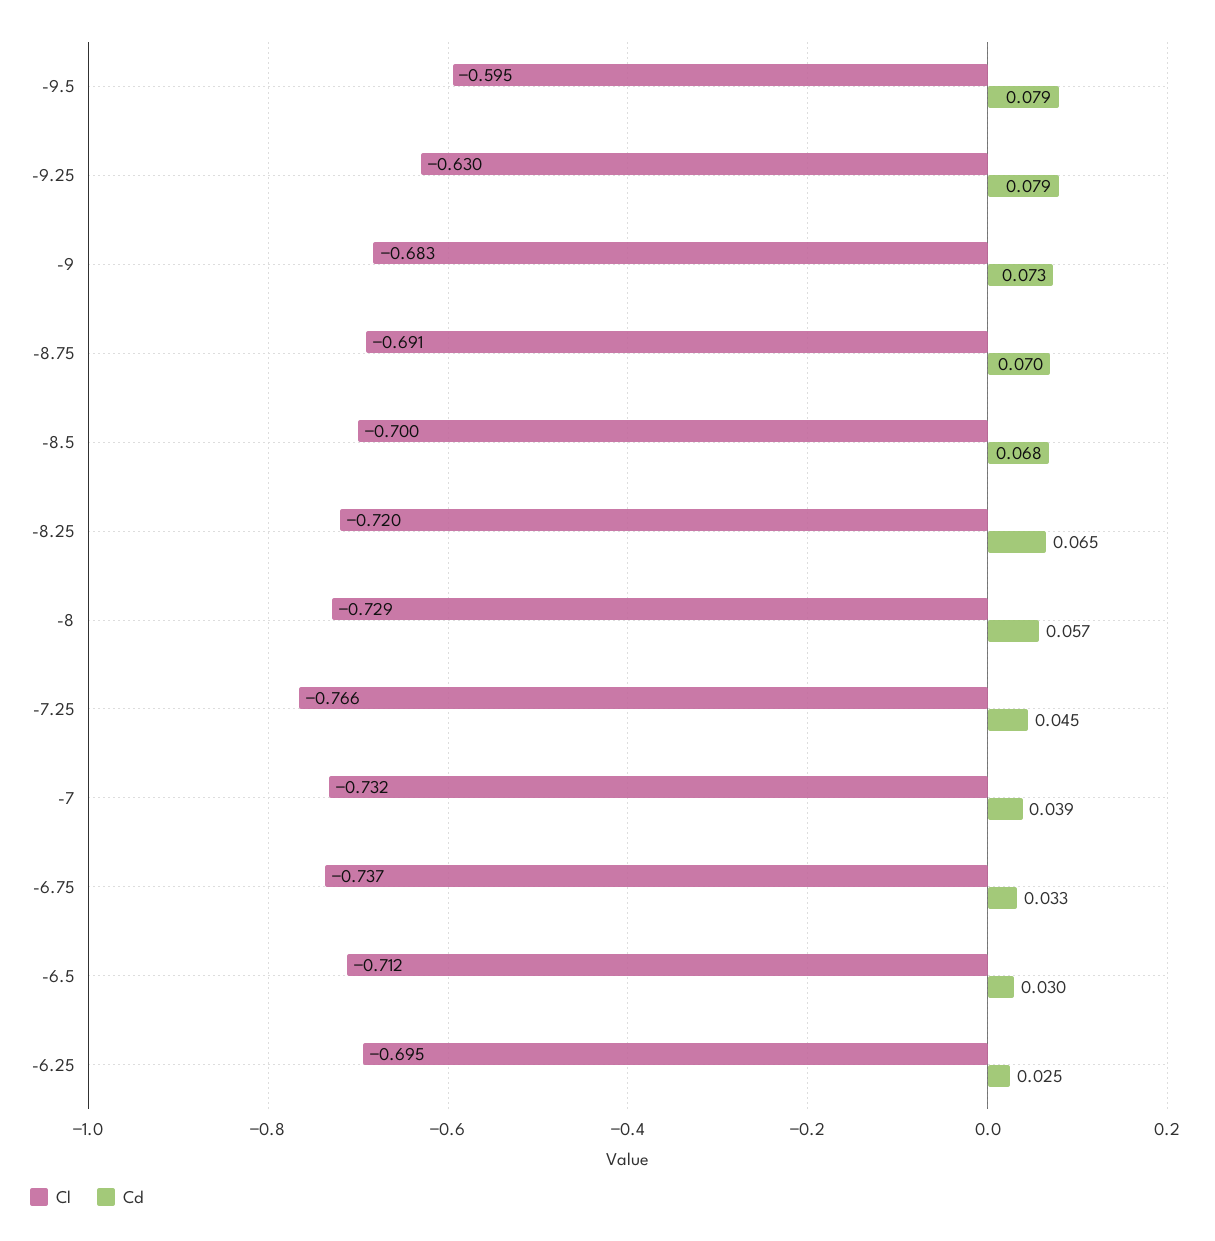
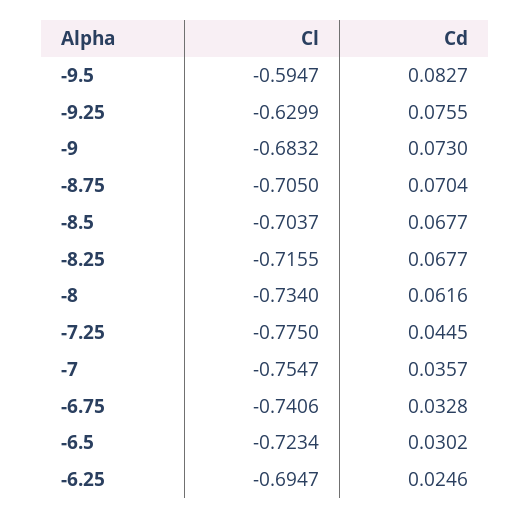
  {
    "Cl": {
      "-9.5": -0.5947,
      "-9.25": -0.6299,
      "-9": -0.6832,
-     "-8.75": -0.691,
+     "-8.75": -0.705,
-     "-8.5": -0.7,
+     "-8.5": -0.7037,
-     "-8.25": -0.72,
+     "-8.25": -0.7155,
-     "-8": -0.729,
+     "-8": -0.734,
-     "-7.25": -0.766,
+     "-7.25": -0.775,
-     "-7": -0.732,
+     "-7": -0.7547,
-     "-6.75": -0.737,
+     "-6.75": -0.7406,
-     "-6.5": -0.712,
+     "-6.5": -0.7234,
      "-6.25": -0.6947
    },
    "Cd": {
-     "-9.5": 0.079,
+     "-9.5": 0.0827,
-     "-9.25": 0.079,
+     "-9.25": 0.0755,
      "-9": 0.073,
      "-8.75": 0.0704,
      "-8.5": 0.0677,
-     "-8.25": 0.065,
+     "-8.25": 0.0677,
-     "-8": 0.057,
+     "-8": 0.0616,
      "-7.25": 0.0445,
-     "-7": 0.039,
+     "-7": 0.0357,
      "-6.75": 0.0328,
      "-6.5": 0.0302,
      "-6.25": 0.0246
    }
  }

